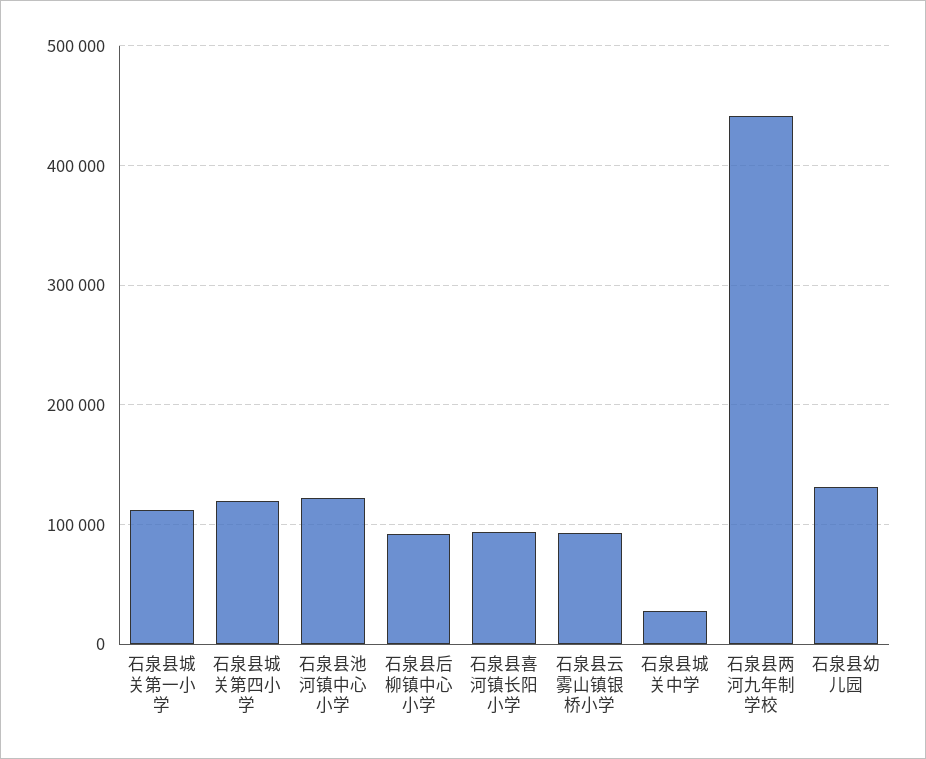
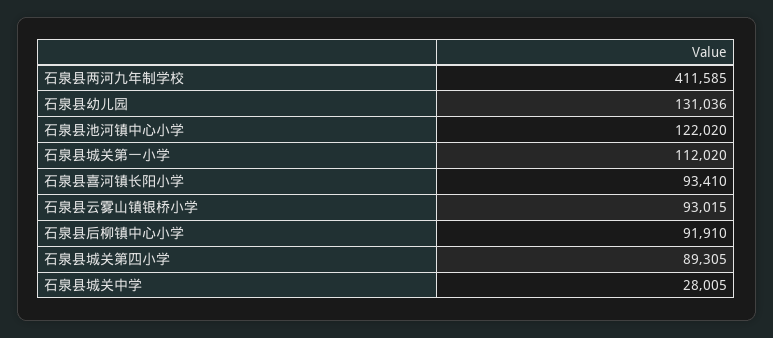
  {
    "石泉县城关第一小学": 112020,
-   "石泉县城关第四小学": 120000,
+   "石泉县城关第四小学": 89305,
    "石泉县池河镇中心小学": 122020,
    "石泉县后柳镇中心小学": 91910,
    "石泉县喜河镇长阳小学": 93410,
    "石泉县云雾山镇银桥小学": 93015,
    "石泉县城关中学": 28005,
-   "石泉县两河九年制学校": 440000,
+   "石泉县两河九年制学校": 411585,
    "石泉县幼儿园": 131036
  }

